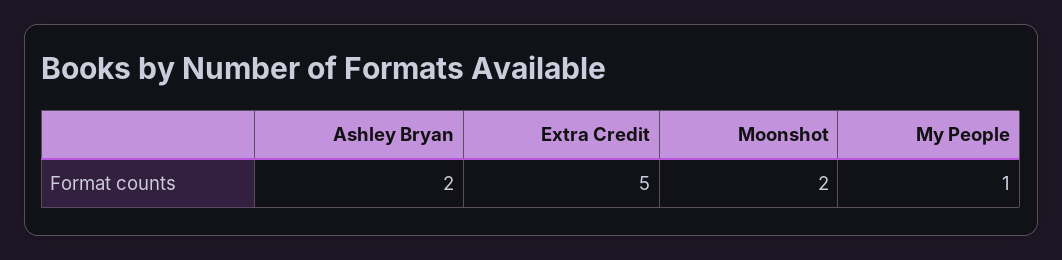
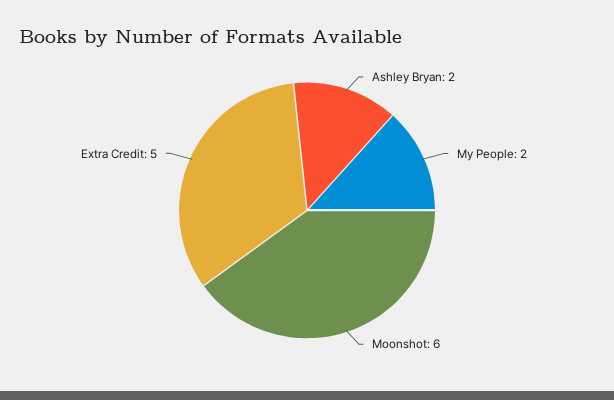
  {
    "Ashley Bryan": 2,
    "Extra Credit": 5,
-   "Moonshot": 2,
+   "Moonshot": 6,
-   "My People": 1
+   "My People": 2
  }

